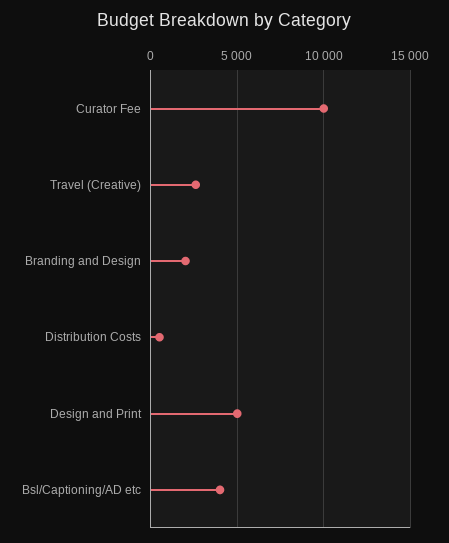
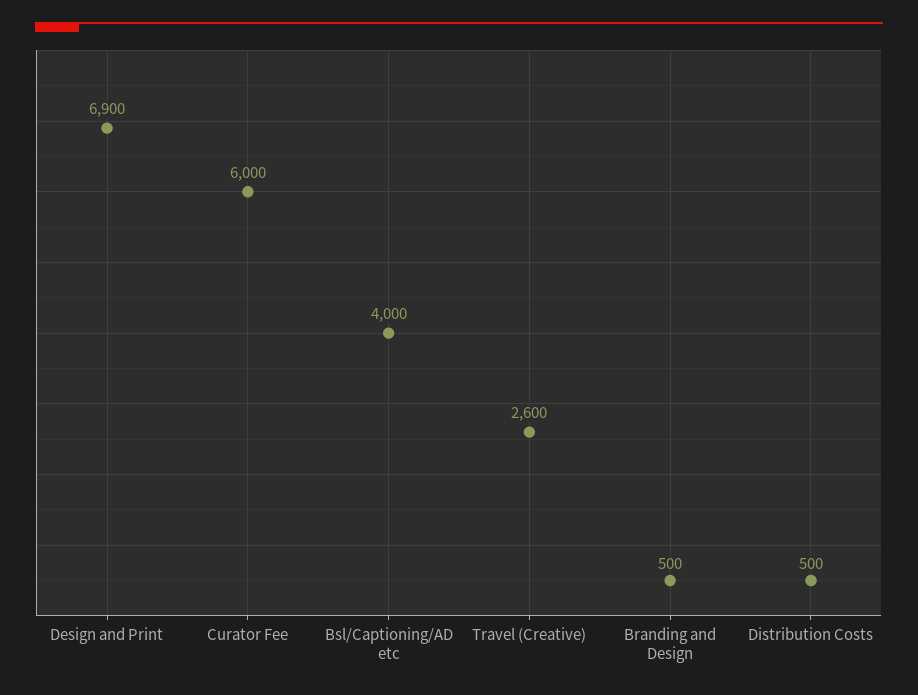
  {
-   "Curator Fee": 10000,
+   "Curator Fee": 6000,
    "Travel (Creative)": 2600,
-   "Branding and Design": 2000,
+   "Branding and Design": 500,
    "Distribution Costs": 500,
-   "Design and Print": 5000,
+   "Design and Print": 6900,
    "Bsl/Captioning/AD etc": 4000
  }

